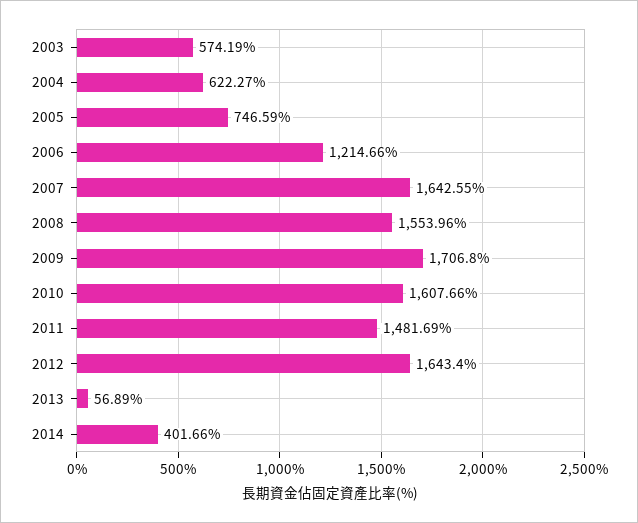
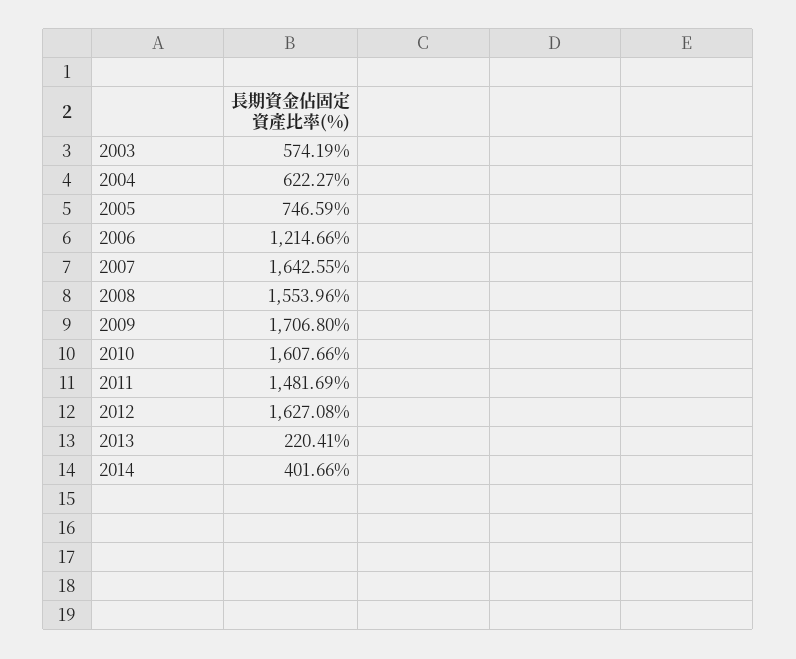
  {
    "2003": 574.19,
    "2004": 622.27,
    "2005": 746.59,
    "2006": 1214.66,
    "2007": 1642.55,
    "2008": 1553.96,
    "2009": 1706.8,
    "2010": 1607.66,
    "2011": 1481.69,
-   "2012": 1643.4,
+   "2012": 1627.08,
-   "2013": 56.89,
+   "2013": 220.41,
    "2014": 401.66
  }

